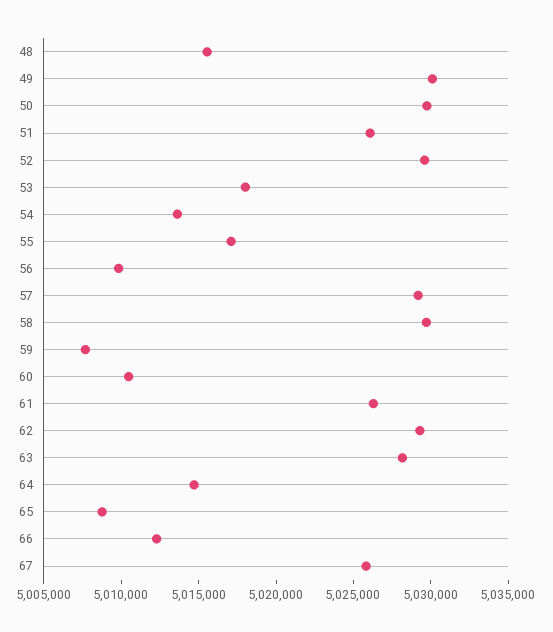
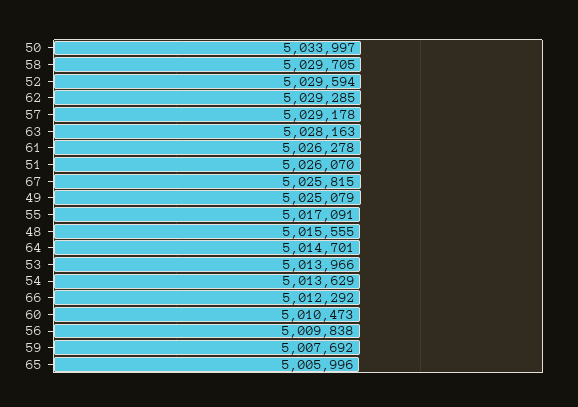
  {
    "48": 5015555,
-   "49": 5030000,
+   "49": 5025079,
-   "50": 5030000,
+   "50": 5033997,
    "51": 5026070,
    "52": 5029594,
-   "53": 5018000,
+   "53": 5013966,
    "54": 5013629,
    "55": 5017091,
    "56": 5009838,
    "57": 5029178,
    "58": 5029705,
    "59": 5007692,
    "60": 5010473,
    "61": 5026278,
    "62": 5029285,
    "63": 5028163,
    "64": 5014701,
-   "65": 5009000,
+   "65": 5005996,
    "66": 5012292,
    "67": 5025815
  }

